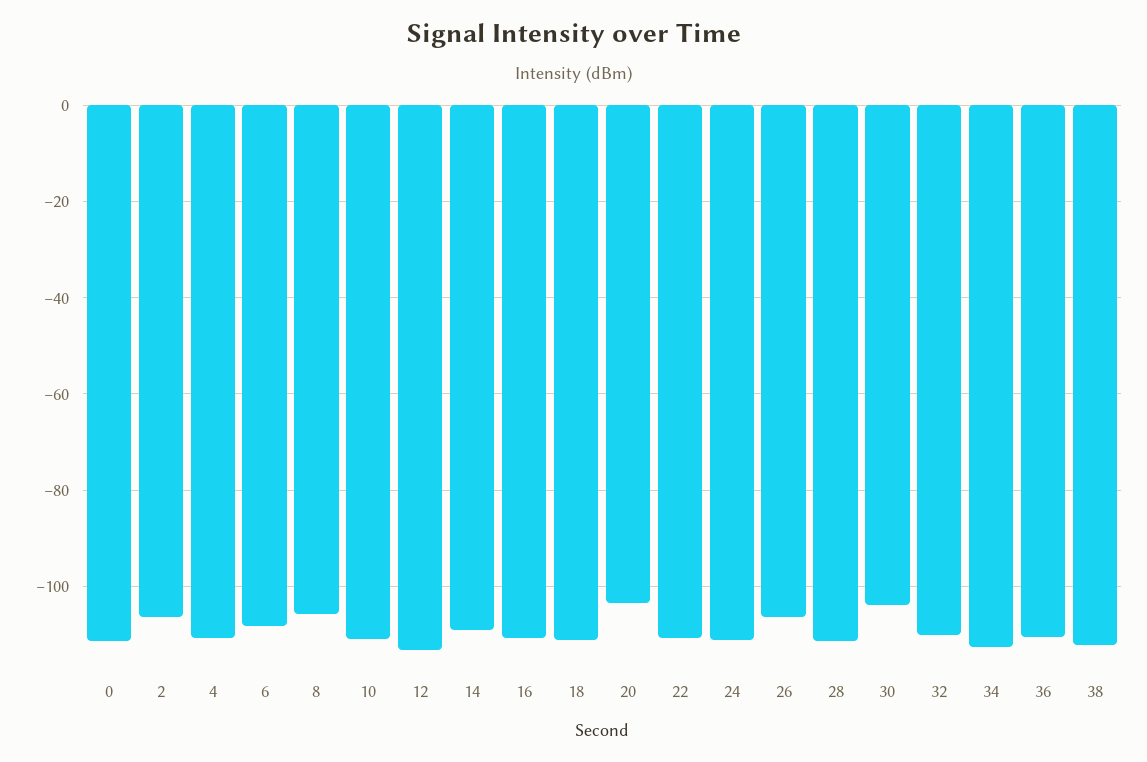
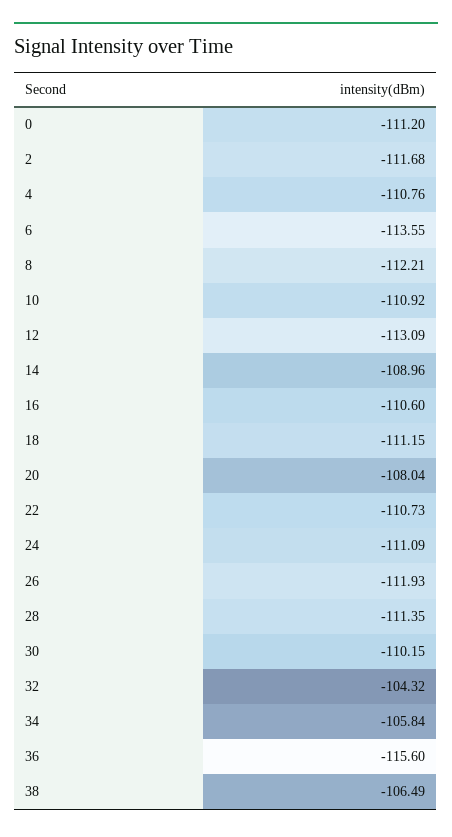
  {
    "0": -111.2,
-   "2": -106,
+   "2": -111.68,
    "4": -110.76,
-   "6": -108,
+   "6": -113.55,
-   "8": -106,
+   "8": -112.21,
    "10": -110.92,
    "12": -113.09,
    "14": -108.96,
    "16": -110.6,
    "18": -111.15,
-   "20": -104,
+   "20": -108.04,
    "22": -110.73,
    "24": -111.09,
-   "26": -106,
+   "26": -111.93,
    "28": -111.35,
-   "30": -104,
+   "30": -110.15,
-   "32": -110,
+   "32": -104.32,
-   "34": -112,
+   "34": -105.84,
-   "36": -110,
+   "36": -115.6,
-   "38": -112
+   "38": -106.49
  }

